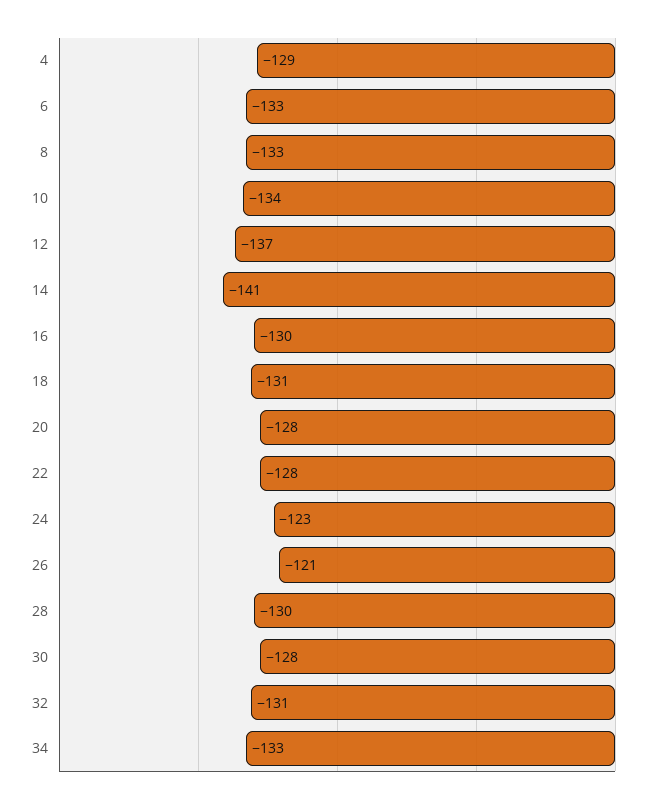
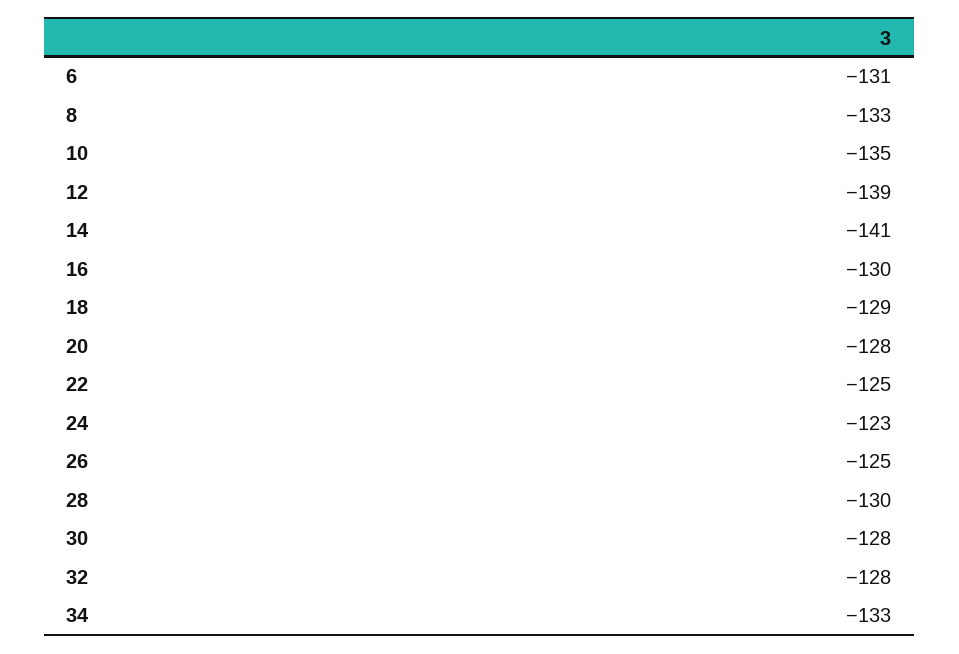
  {
-   "4": -129,
-   "6": -133,
+   "6": -131,
    "8": -133,
-   "10": -134,
+   "10": -135,
-   "12": -137,
+   "12": -139,
    "14": -141,
    "16": -130,
-   "18": -131,
+   "18": -129,
    "20": -128,
-   "22": -128,
+   "22": -125,
    "24": -123,
-   "26": -121,
+   "26": -125,
    "28": -130,
    "30": -128,
-   "32": -131,
+   "32": -128,
    "34": -133
  }

